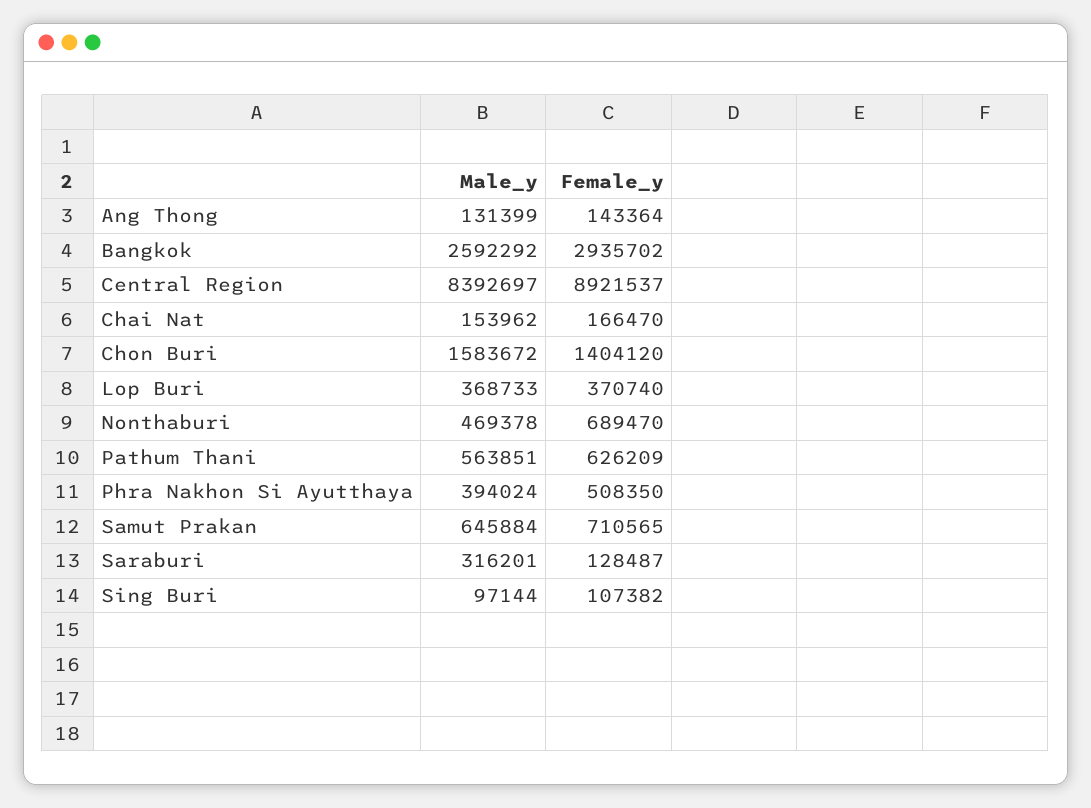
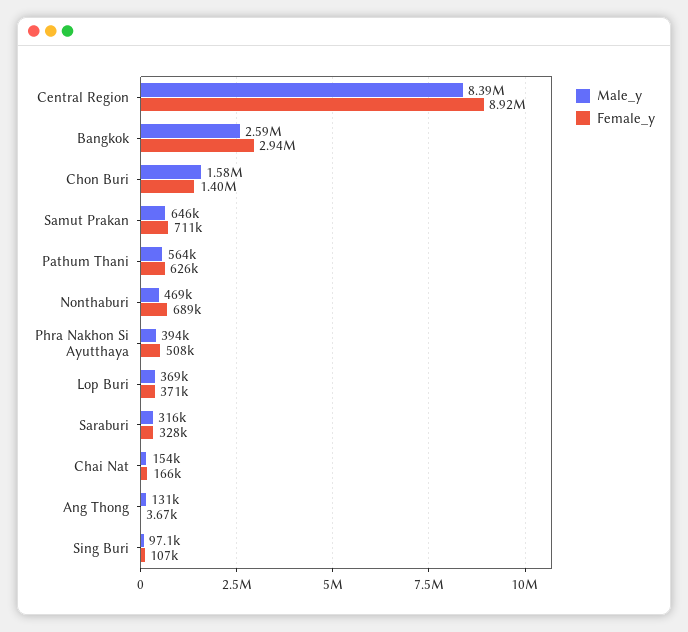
  {
    "Male_y": {
      "Ang Thong": 131399,
      "Bangkok": 2592292,
      "Central Region": 8392697,
      "Chai Nat": 153962,
      "Chon Buri": 1583672,
      "Lop Buri": 368733,
      "Nonthaburi": 469378,
      "Pathum Thani": 563851,
      "Phra Nakhon Si Ayutthaya": 394024,
      "Samut Prakan": 645884,
      "Saraburi": 316201,
      "Sing Buri": 97144
    },
    "Female_y": {
-     "Ang Thong": 143364,
+     "Ang Thong": 3670,
      "Bangkok": 2935702,
      "Central Region": 8921537,
      "Chai Nat": 166470,
      "Chon Buri": 1404120,
      "Lop Buri": 370740,
      "Nonthaburi": 689470,
      "Pathum Thani": 626209,
      "Phra Nakhon Si Ayutthaya": 508350,
      "Samut Prakan": 710565,
-     "Saraburi": 128487,
+     "Saraburi": 328000,
      "Sing Buri": 107382
    }
  }

